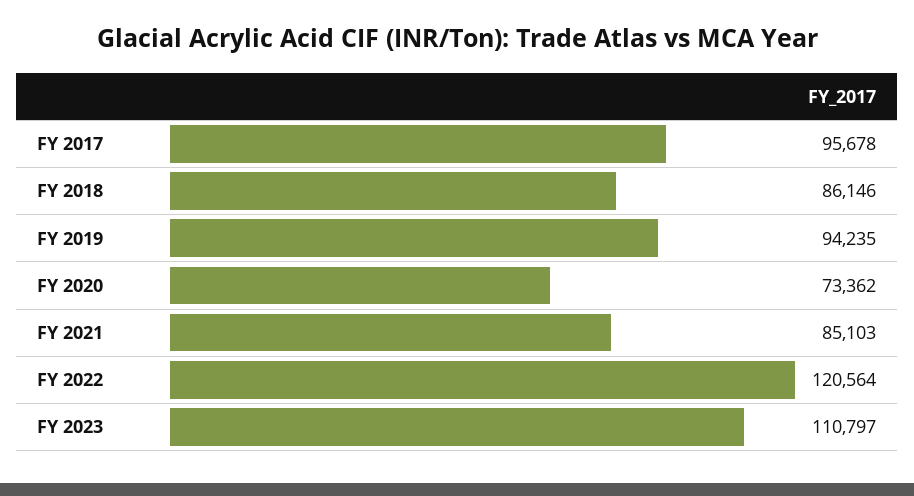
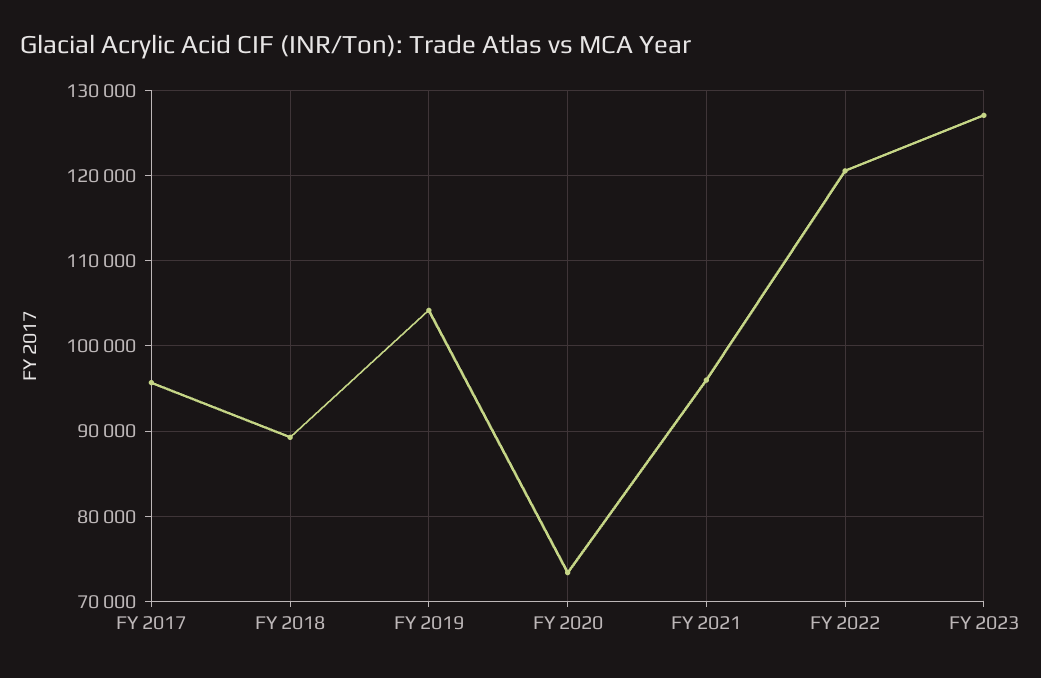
  {
    "FY 2017": 95678,
-   "FY 2018": 86146,
+   "FY 2018": 89000,
-   "FY 2019": 94235,
+   "FY 2019": 104000,
    "FY 2020": 73362,
-   "FY 2021": 85103,
+   "FY 2021": 96000,
    "FY 2022": 120564,
-   "FY 2023": 110797
+   "FY 2023": 127000
  }

